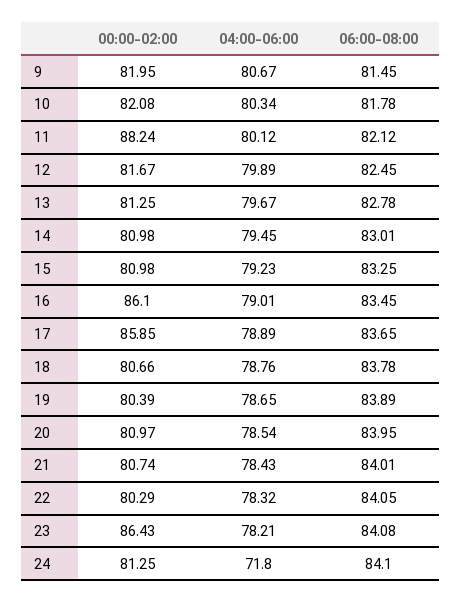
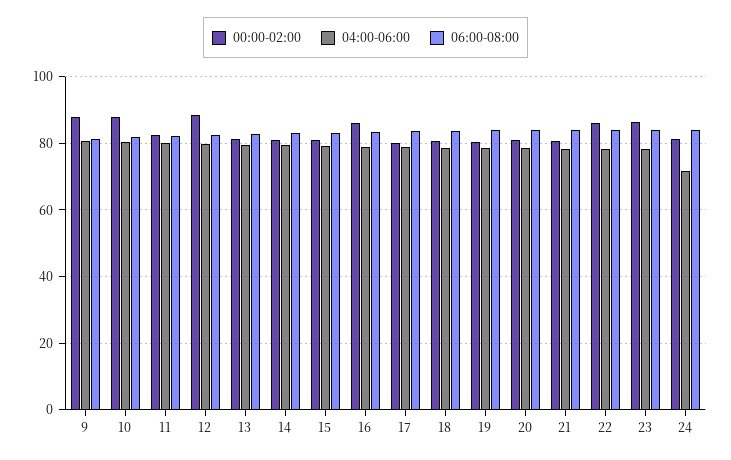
  {
    "00:00-02:00": {
-     "9": 81.95,
+     "9": 88,
-     "10": 82.08,
+     "10": 88,
-     "11": 88.24,
+     "11": 82,
-     "12": 81.67,
+     "12": 88,
      "13": 81.25,
      "14": 80.98,
      "15": 80.98,
      "16": 86.1,
-     "17": 85.85,
+     "17": 80,
      "18": 80.66,
      "19": 80.39,
      "20": 80.97,
      "21": 80.74,
-     "22": 80.29,
+     "22": 86,
      "23": 86.43,
      "24": 81.25
    },
    "04:00-06:00": {
      "9": 80.67,
      "10": 80.34,
      "11": 80.12,
      "12": 79.89,
      "13": 79.67,
      "14": 79.45,
      "15": 79.23,
      "16": 79.01,
      "17": 78.89,
      "18": 78.76,
      "19": 78.65,
      "20": 78.54,
      "21": 78.43,
      "22": 78.32,
      "23": 78.21,
      "24": 71.8
    },
    "06:00-08:00": {
      "9": 81.45,
      "10": 81.78,
      "11": 82.12,
      "12": 82.45,
      "13": 82.78,
      "14": 83.01,
      "15": 83.25,
      "16": 83.45,
      "17": 83.65,
      "18": 83.78,
      "19": 83.89,
      "20": 83.95,
      "21": 84.01,
      "22": 84.05,
      "23": 84.08,
      "24": 84.1
    }
  }

